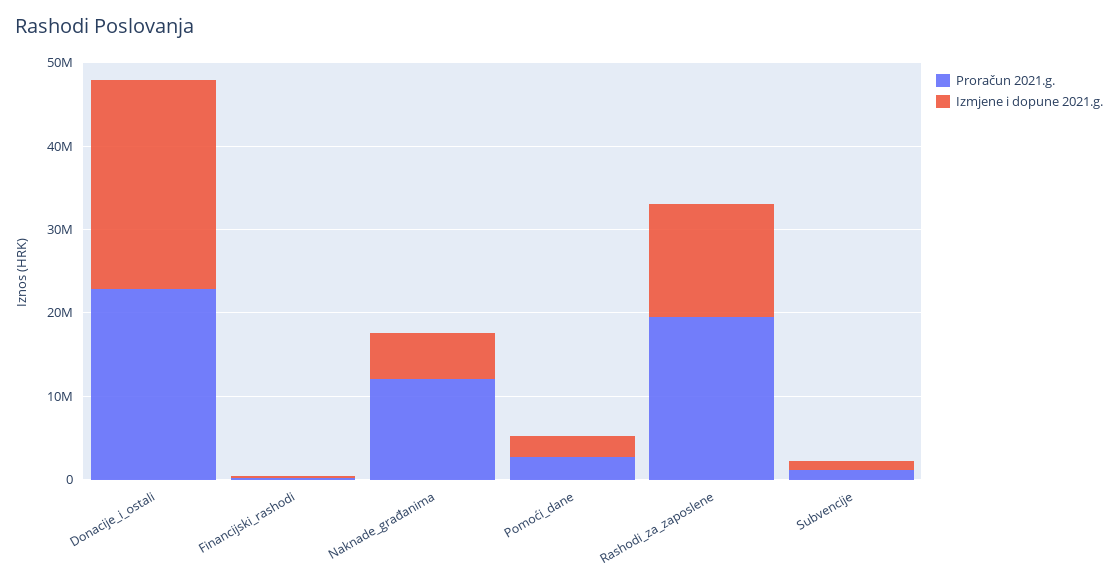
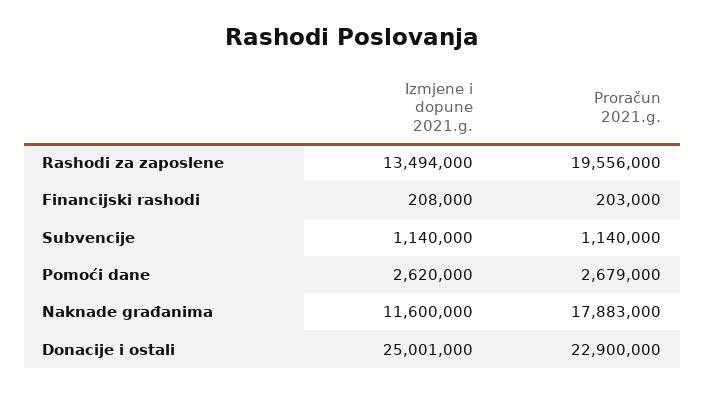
  {
    "Proračun 2021.g.": {
      "Donacije_i_ostali": 22900000,
      "Financijski_rashodi": 203000,
-     "Naknade_građanima": 12000000,
+     "Naknade_građanima": 17883000,
      "Pomoći_dane": 2679000,
      "Rashodi_za_zaposlene": 19556000,
      "Subvencije": 1140000
    },
    "Izmjene i dopune 2021.g.": {
      "Donacije_i_ostali": 25001000,
      "Financijski_rashodi": 208000,
-     "Naknade_građanima": 6000000,
+     "Naknade_građanima": 11600000,
      "Pomoći_dane": 2620000,
      "Rashodi_za_zaposlene": 13494000,
      "Subvencije": 1140000
    }
  }

